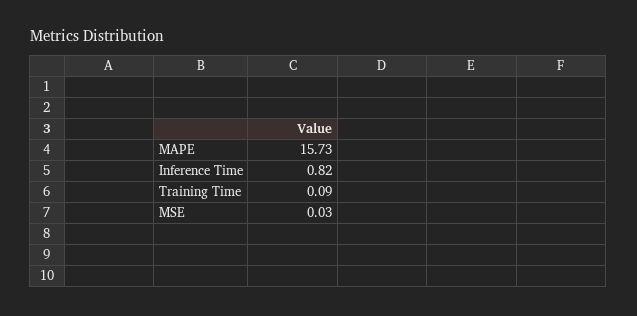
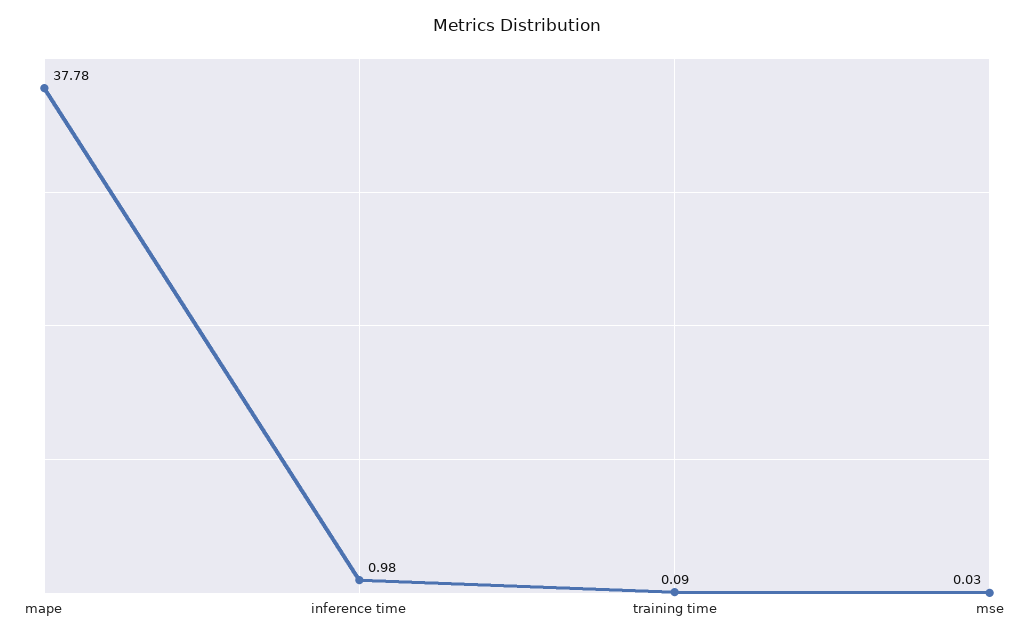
  {
-   "MAPE": 15.73,
+   "MAPE": 37.78,
-   "Inference Time": 0.82,
+   "Inference Time": 0.98,
    "Training Time": 0.09,
    "MSE": 0.03
  }

